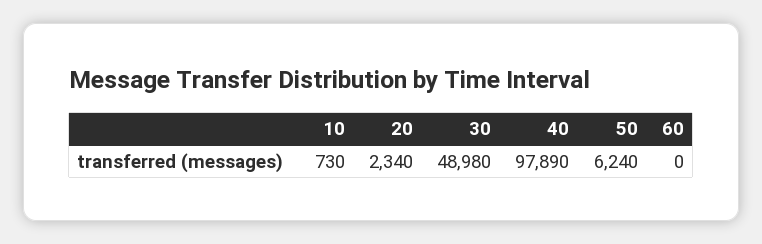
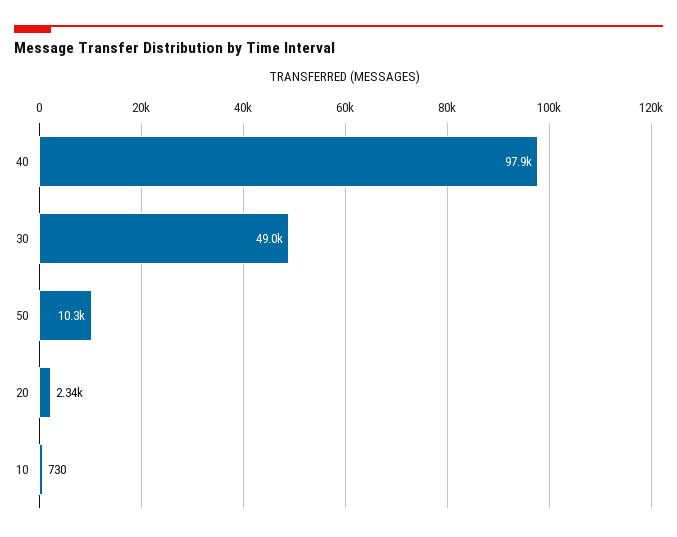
  {
    "10": 730,
    "20": 2340,
    "30": 48980,
    "40": 97890,
-   "50": 6240,
+   "50": 10300
-   "60": 0
  }

